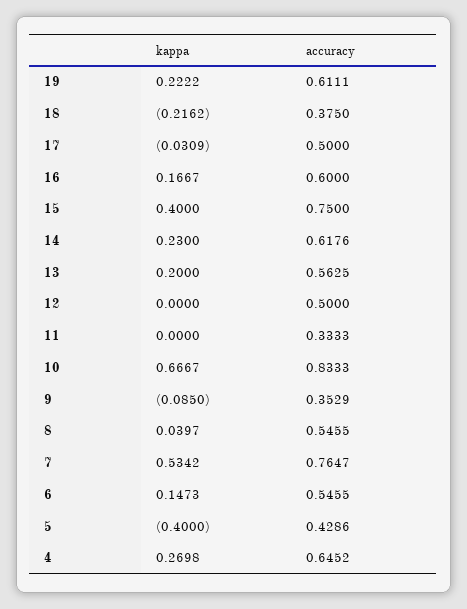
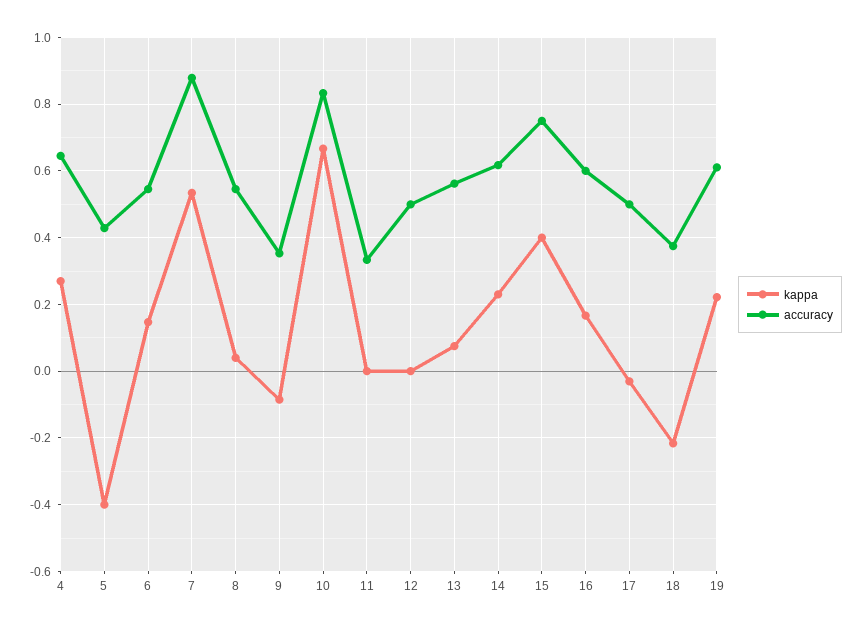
  {
    "kappa": {
      "19": 0.2222,
      "18": -0.2162,
      "17": -0.0309,
      "16": 0.1667,
      "15": 0.4,
      "14": 0.23,
-     "13": 0.2,
+     "13": 0.08,
      "12": 0,
      "11": 0,
      "10": 0.6667,
      "9": -0.085,
      "8": 0.0397,
      "7": 0.5342,
      "6": 0.1473,
      "5": -0.4,
      "4": 0.2698
    },
    "accuracy": {
      "19": 0.6111,
      "18": 0.375,
      "17": 0.5,
      "16": 0.6,
      "15": 0.75,
      "14": 0.6176,
      "13": 0.5625,
      "12": 0.5,
      "11": 0.3333,
      "10": 0.8333,
      "9": 0.3529,
      "8": 0.5455,
-     "7": 0.7647,
+     "7": 0.88,
      "6": 0.5455,
      "5": 0.4286,
      "4": 0.6452
    }
  }

